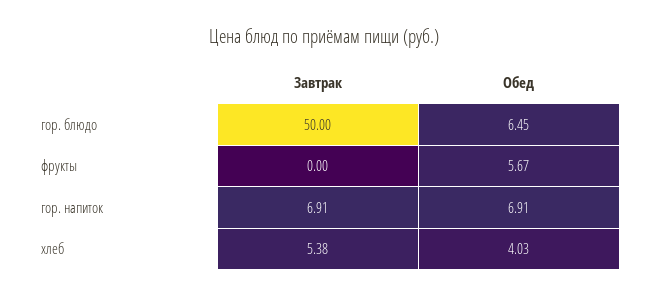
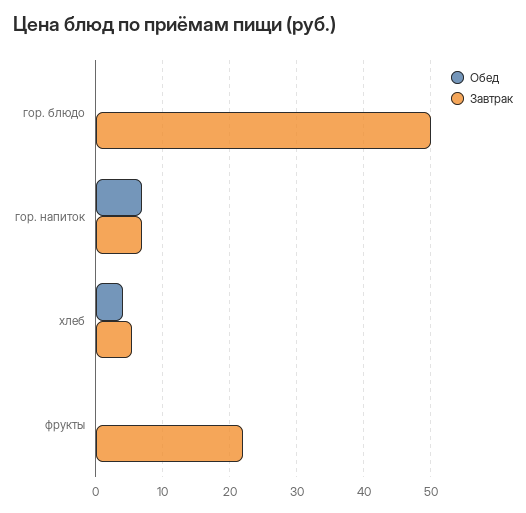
  {
    "Завтрак": {
      "гор. блюдо": 50,
-     "фрукты": 0,
+     "фрукты": 22,
      "гор. напиток": 6.91,
      "хлеб": 5.38
    },
    "Обед": {
-     "гор. блюдо": 6.45,
+     "гор. блюдо": 0,
-     "фрукты": 5.67,
+     "фрукты": 0,
      "гор. напиток": 6.91,
      "хлеб": 4.03
    }
  }

